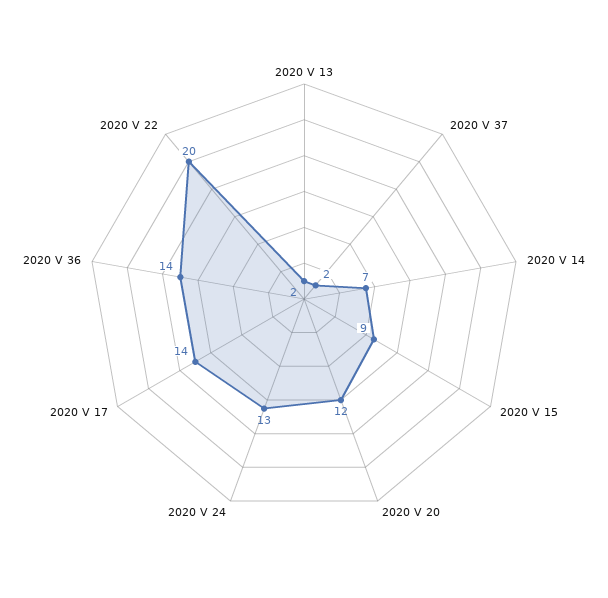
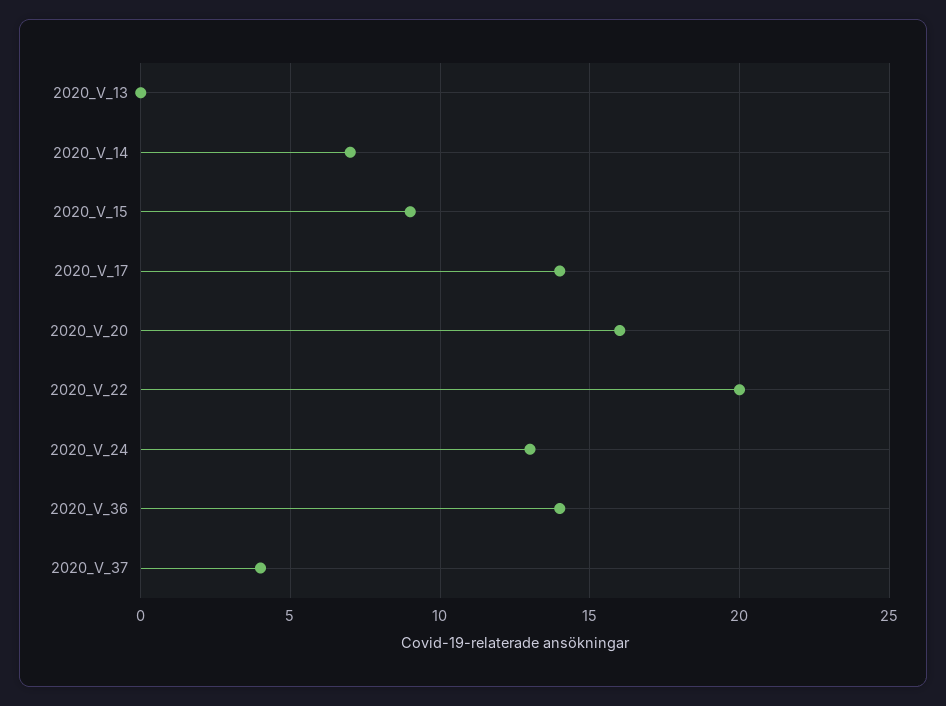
  {
-   "2020 V 13": 2,
+   "2020 V 13": 0,
-   "2020 V 37": 2,
+   "2020 V 37": 4,
    "2020 V 14": 7,
    "2020 V 15": 9,
-   "2020 V 20": 12,
+   "2020 V 20": 16,
    "2020 V 24": 13,
    "2020 V 17": 14,
    "2020 V 36": 14,
    "2020 V 22": 20
  }

